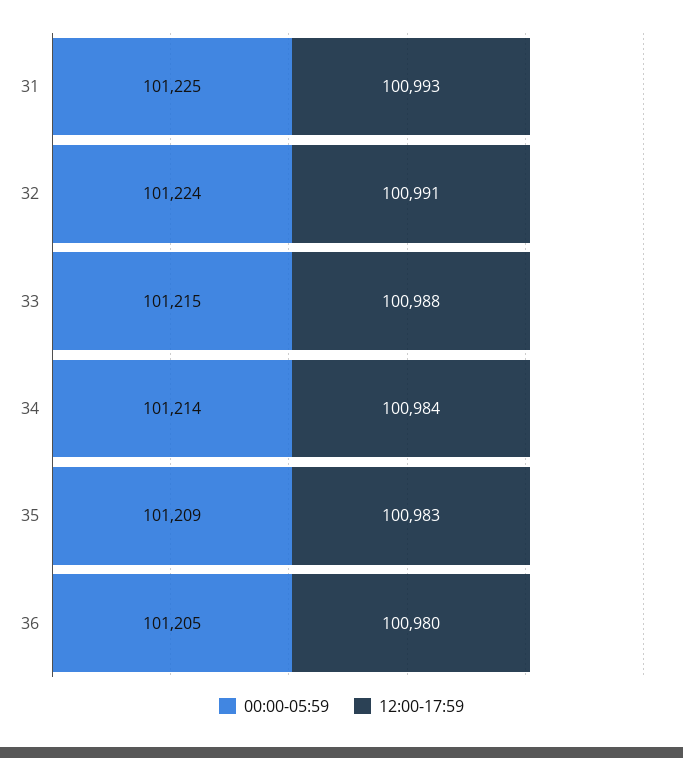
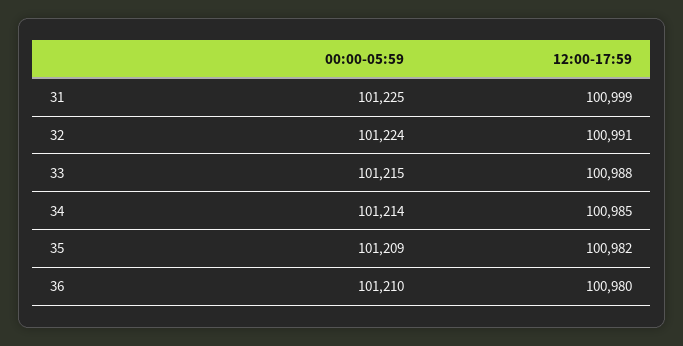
  {
    "00:00-05:59": {
      "31": 101225,
      "32": 101224,
      "33": 101215,
      "34": 101214,
      "35": 101209,
-     "36": 101205
+     "36": 101210
    },
    "12:00-17:59": {
-     "31": 100993,
+     "31": 100999,
      "32": 100991,
      "33": 100988,
-     "34": 100984,
+     "34": 100985,
-     "35": 100983,
+     "35": 100982,
      "36": 100980
    }
  }

